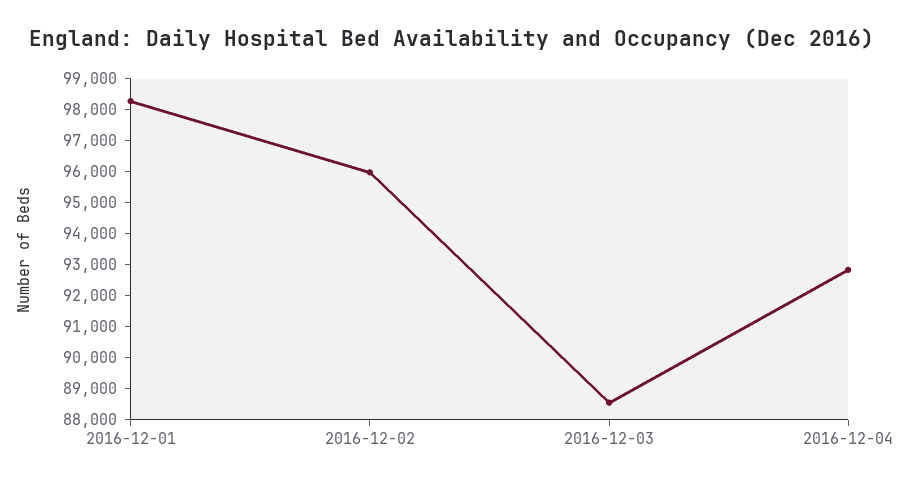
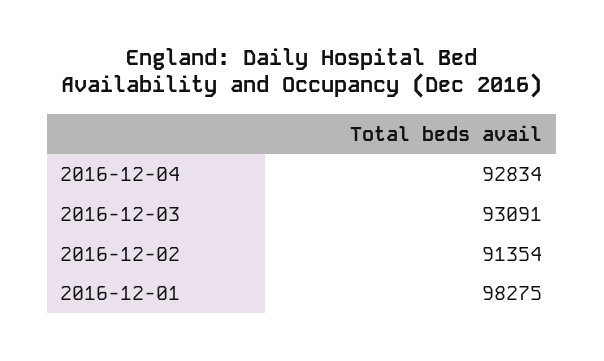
  {
    "2016-12-01": 98275,
-   "2016-12-02": 96000,
+   "2016-12-02": 91354,
-   "2016-12-03": 88500,
+   "2016-12-03": 93091,
    "2016-12-04": 92834
  }

